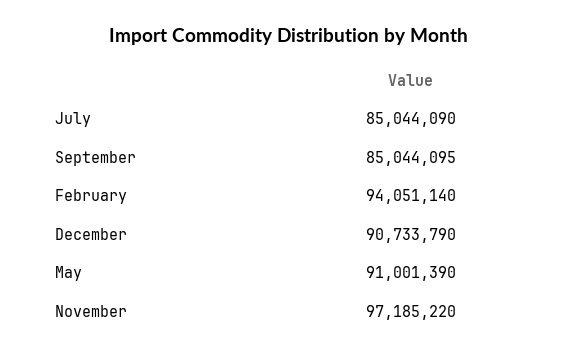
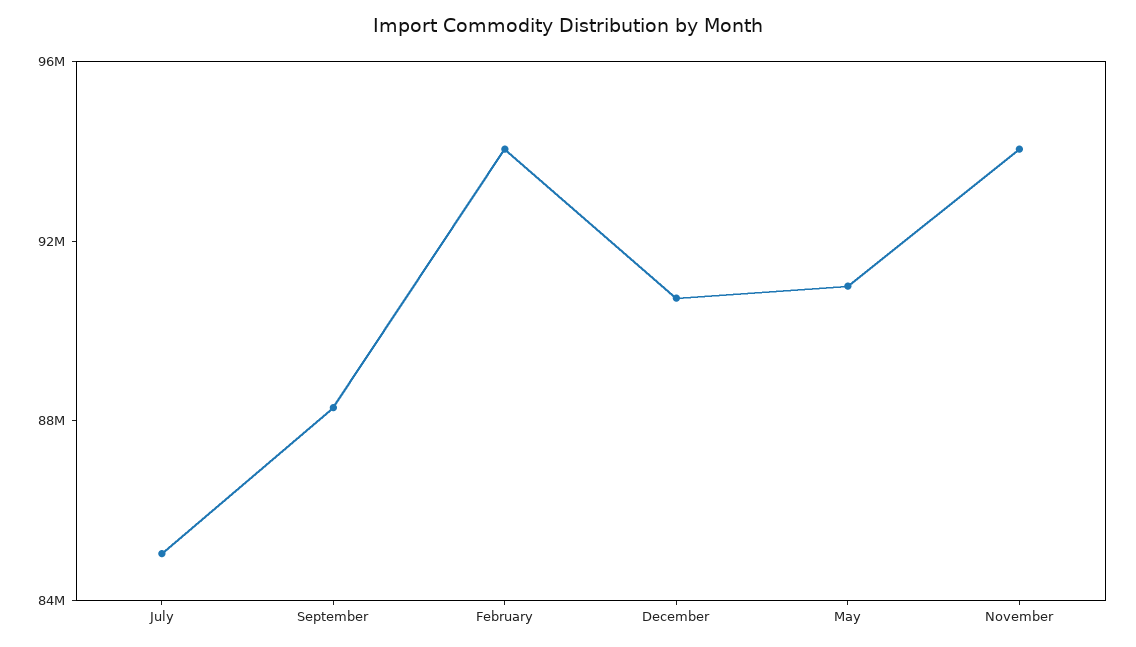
  {
    "July": 85044090,
-   "September": 85044095,
+   "September": 88000000,
    "February": 94051140,
    "December": 90733790,
    "May": 91001390,
-   "November": 97185220
+   "November": 94000000
  }

